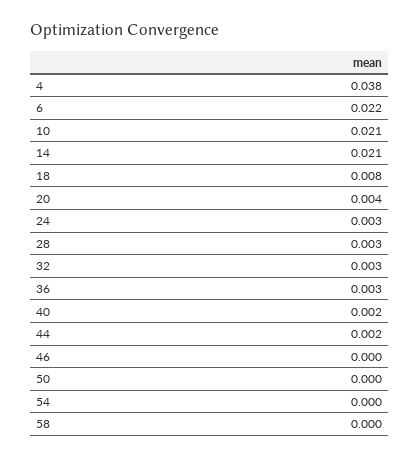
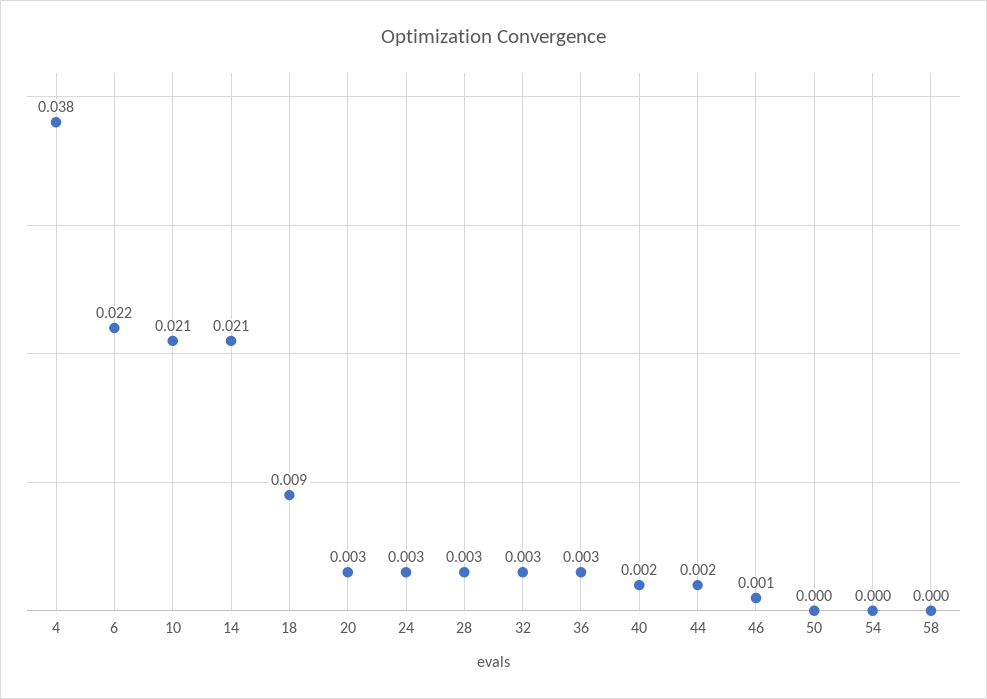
  {
    "4": 0.038,
    "6": 0.022,
    "10": 0.021,
    "14": 0.021,
-   "18": 0.008,
+   "18": 0.009,
-   "20": 0.004,
+   "20": 0.003,
    "24": 0.003,
    "28": 0.003,
    "32": 0.003,
    "36": 0.003,
    "40": 0.002,
    "44": 0.002,
-   "46": 0,
+   "46": 0.001,
    "50": 0,
    "54": 0,
    "58": 0
  }

